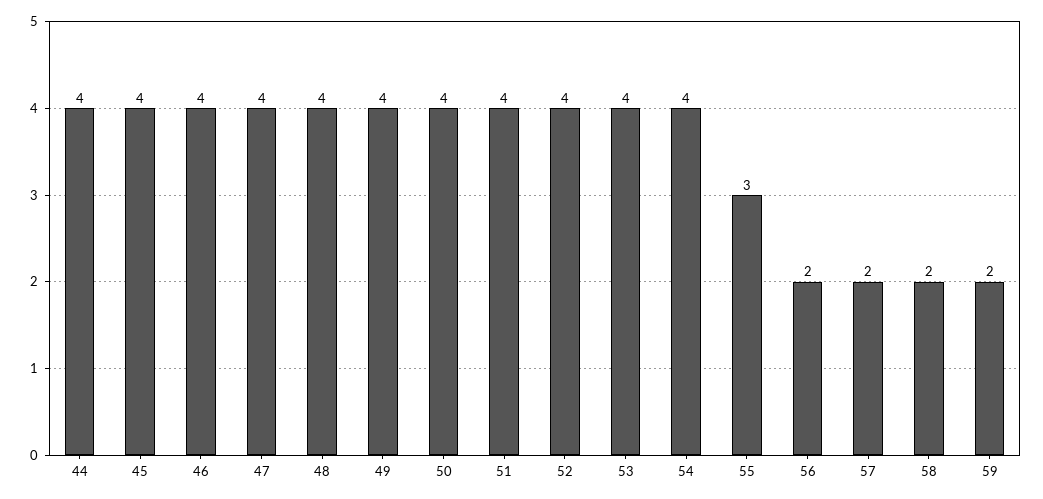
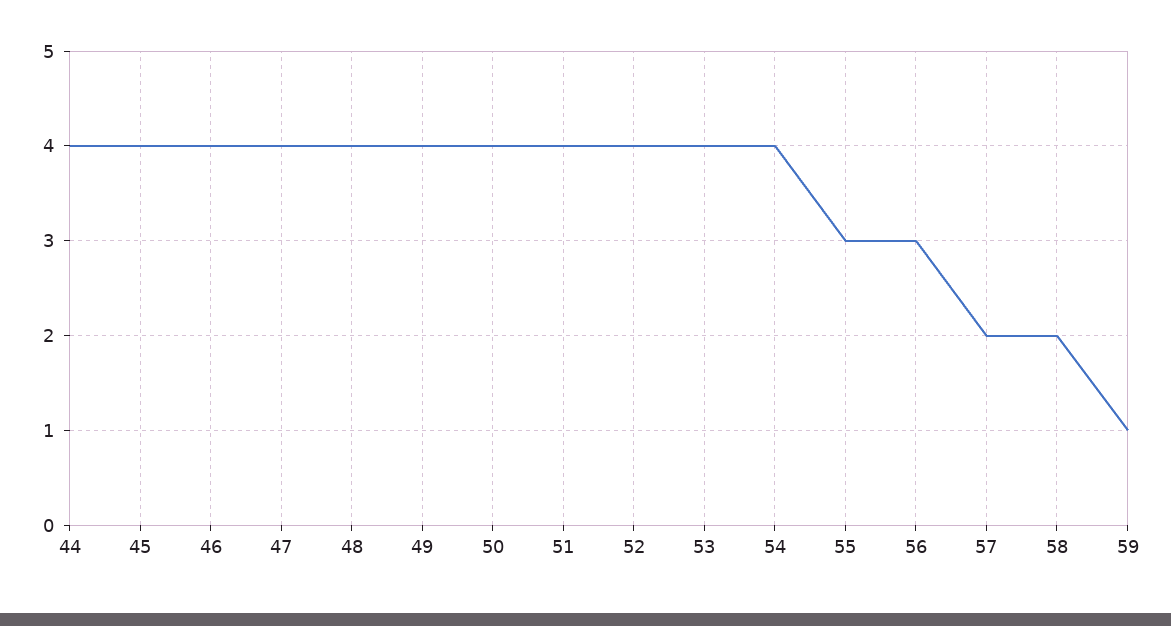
  {
    "44": 4,
    "45": 4,
    "46": 4,
    "47": 4,
    "48": 4,
    "49": 4,
    "50": 4,
    "51": 4,
    "52": 4,
    "53": 4,
    "54": 4,
    "55": 3,
-   "56": 2,
+   "56": 3,
    "57": 2,
    "58": 2,
-   "59": 2
+   "59": 1
  }

